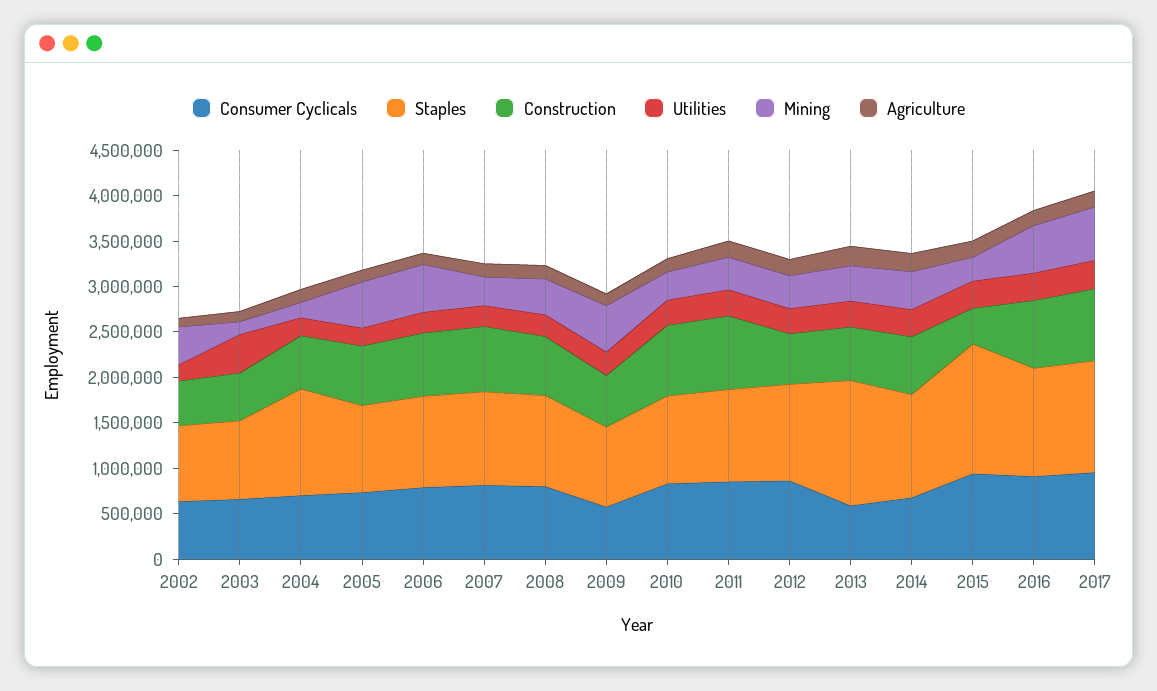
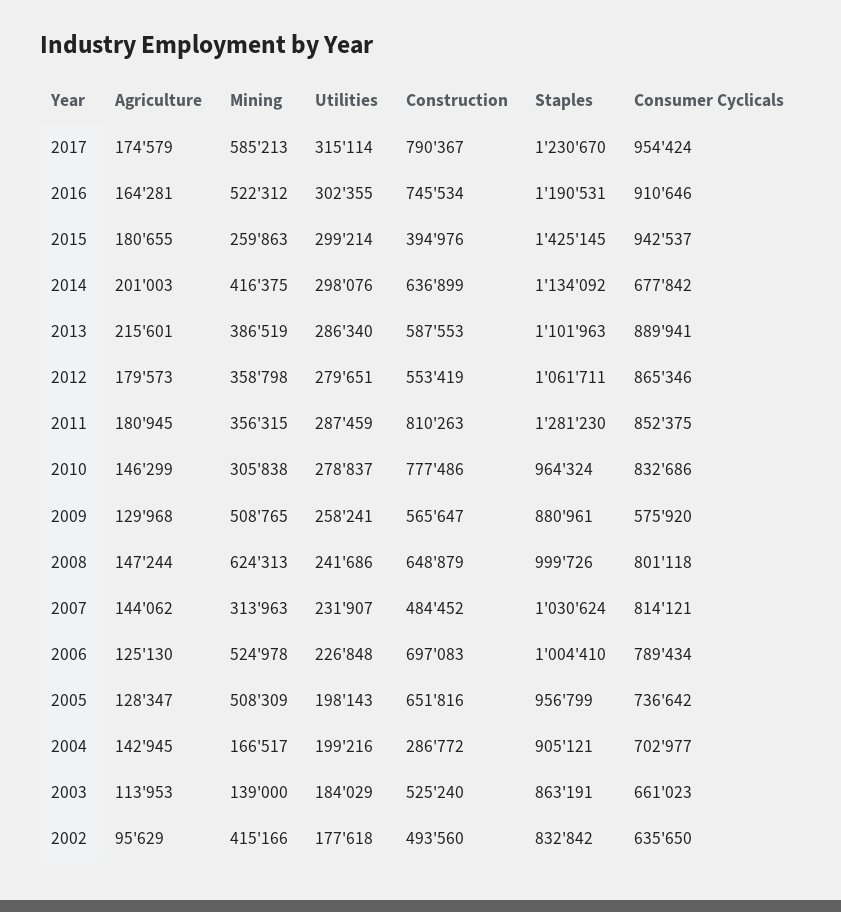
  {
    "Consumer Cyclicals": {
      "2002": 635650,
      "2003": 661023,
      "2004": 702977,
      "2005": 736642,
      "2006": 789434,
      "2007": 814121,
      "2008": 801118,
      "2009": 575920,
      "2010": 832686,
      "2011": 852375,
      "2012": 865346,
-     "2013": 600000,
+     "2013": 889941,
      "2014": 677842,
      "2015": 942537,
      "2016": 910646,
      "2017": 954424
    },
    "Staples": {
      "2002": 832842,
      "2003": 863191,
-     "2004": 1200000,
+     "2004": 905121,
      "2005": 956799,
      "2006": 1004410,
      "2007": 1030624,
      "2008": 999726,
      "2009": 880961,
      "2010": 964324,
-     "2011": 1000000,
+     "2011": 1281230,
      "2012": 1061711,
-     "2013": 1400000,
+     "2013": 1101963,
      "2014": 1134092,
      "2015": 1425145,
      "2016": 1190531,
      "2017": 1230670
    },
    "Construction": {
      "2002": 493560,
      "2003": 525240,
-     "2004": 600000,
+     "2004": 286772,
      "2005": 651816,
      "2006": 697083,
-     "2007": 700000,
+     "2007": 484452,
      "2008": 648879,
      "2009": 565647,
      "2010": 777486,
      "2011": 810263,
      "2012": 553419,
      "2013": 587553,
      "2014": 636899,
      "2015": 394976,
      "2016": 745534,
      "2017": 790367
    },
    "Utilities": {
      "2002": 177618,
-     "2003": 400000,
+     "2003": 184029,
      "2004": 199216,
      "2005": 198143,
      "2006": 226848,
      "2007": 231907,
      "2008": 241686,
      "2009": 258241,
      "2010": 278837,
      "2011": 287459,
      "2012": 279651,
      "2013": 286340,
      "2014": 298076,
      "2015": 299214,
      "2016": 302355,
      "2017": 315114
    },
    "Mining": {
      "2002": 415166,
      "2003": 139000,
      "2004": 166517,
      "2005": 508309,
      "2006": 524978,
      "2007": 313963,
-     "2008": 400000,
+     "2008": 624313,
      "2009": 508765,
      "2010": 305838,
      "2011": 356315,
      "2012": 358798,
      "2013": 386519,
      "2014": 416375,
      "2015": 259863,
      "2016": 522312,
      "2017": 585213
    },
    "Agriculture": {
      "2002": 95629,
      "2003": 113953,
      "2004": 142945,
      "2005": 128347,
      "2006": 125130,
      "2007": 144062,
      "2008": 147244,
      "2009": 129968,
      "2010": 146299,
      "2011": 180945,
      "2012": 179573,
      "2013": 215601,
      "2014": 201003,
      "2015": 180655,
      "2016": 164281,
      "2017": 174579
    }
  }

